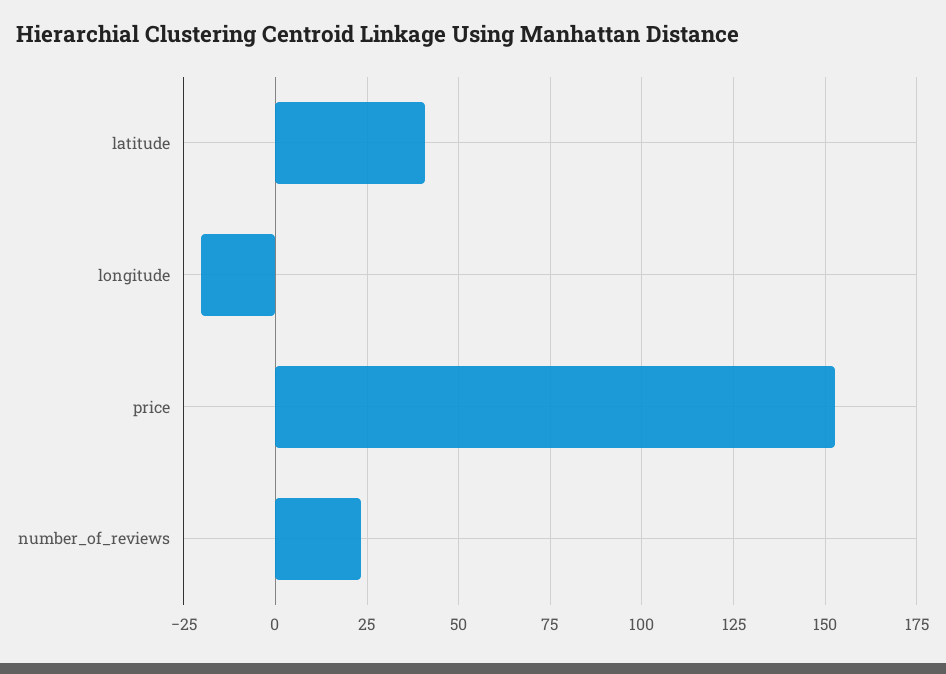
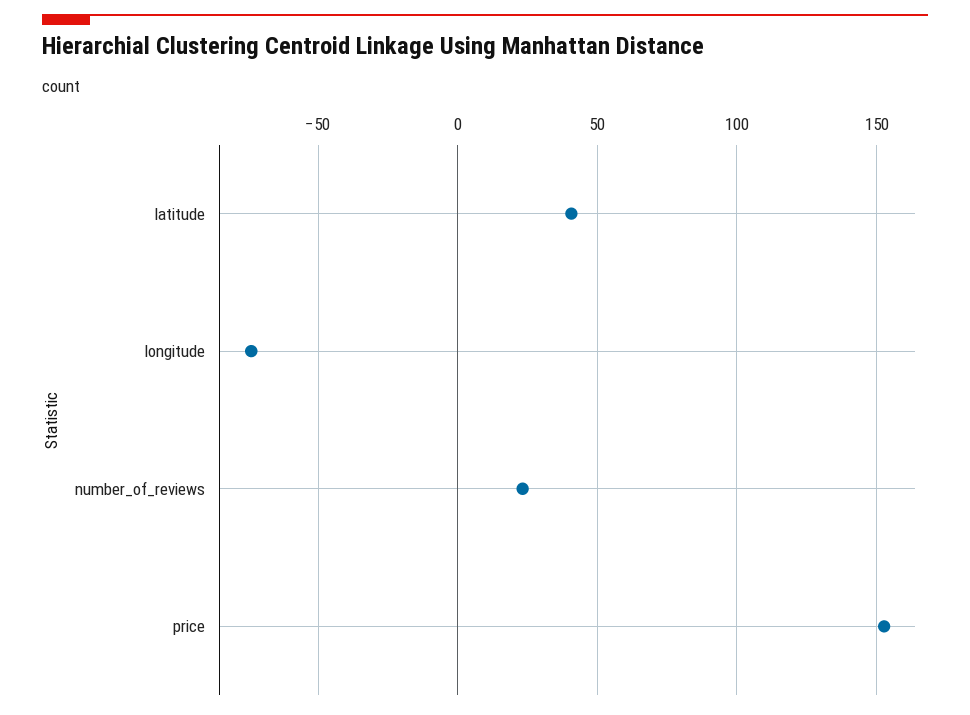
  {
    "latitude": 40,
-   "longitude": -20,
+   "longitude": -75,
    "price": 152.5,
    "number_of_reviews": 22.5
  }

